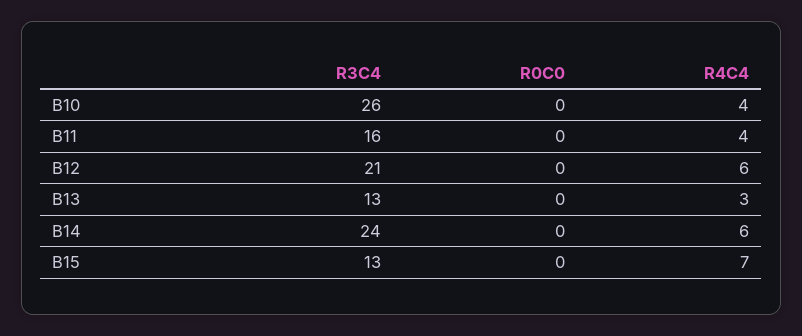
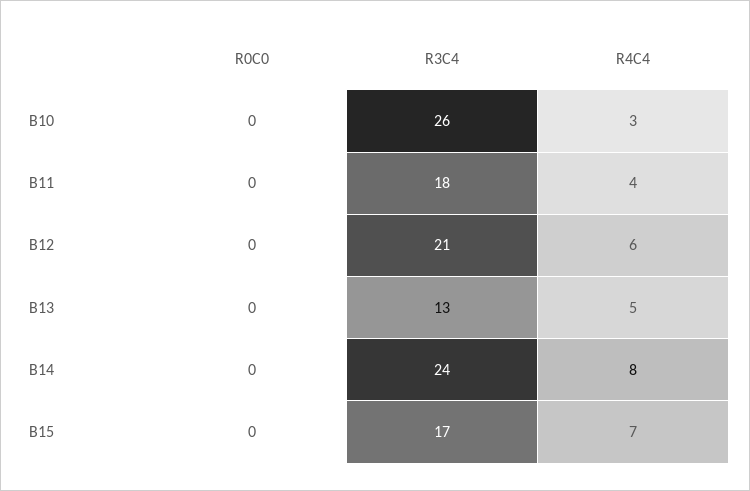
  {
    "R3C4": {
      "B10": 26,
-     "B11": 16,
+     "B11": 18,
      "B12": 21,
      "B13": 13,
      "B14": 24,
-     "B15": 13
+     "B15": 17
    },
    "R0C0": {
      "B10": 0,
      "B11": 0,
      "B12": 0,
      "B13": 0,
      "B14": 0,
      "B15": 0
    },
    "R4C4": {
-     "B10": 4,
+     "B10": 3,
      "B11": 4,
      "B12": 6,
-     "B13": 3,
+     "B13": 5,
-     "B14": 6,
+     "B14": 8,
      "B15": 7
    }
  }

